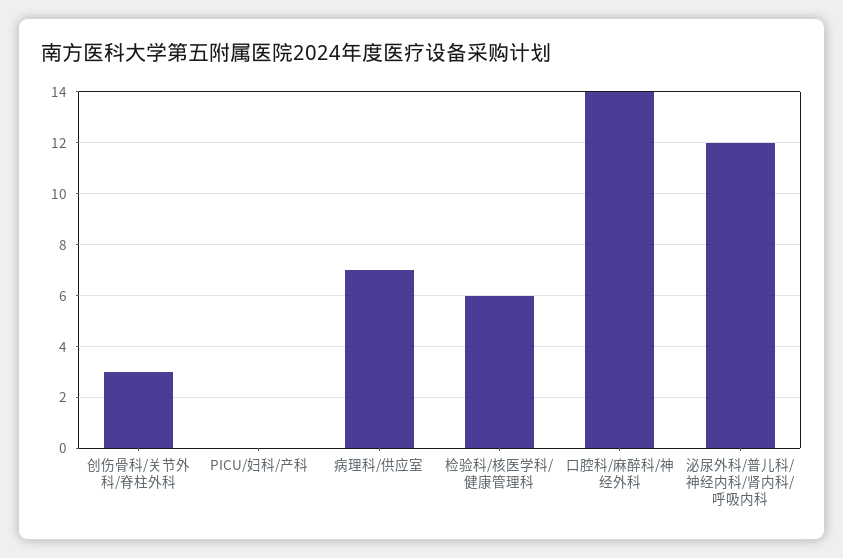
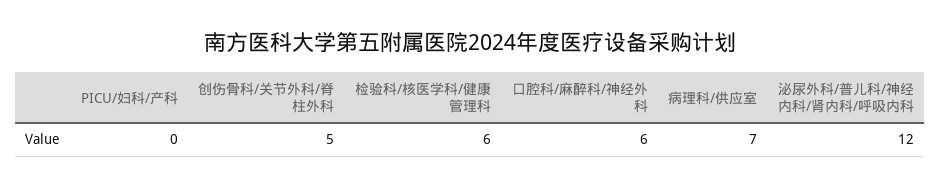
  {
-   "创伤骨科/关节外科/脊柱外科": 3,
+   "创伤骨科/关节外科/脊柱外科": 5,
    "PICU/妇科/产科": 0,
    "病理科/供应室": 7,
    "检验科/核医学科/健康管理科": 6,
-   "口腔科/麻醉科/神经外科": 14,
+   "口腔科/麻醉科/神经外科": 6,
    "泌尿外科/普儿科/神经内科/肾内科/呼吸内科": 12
  }

